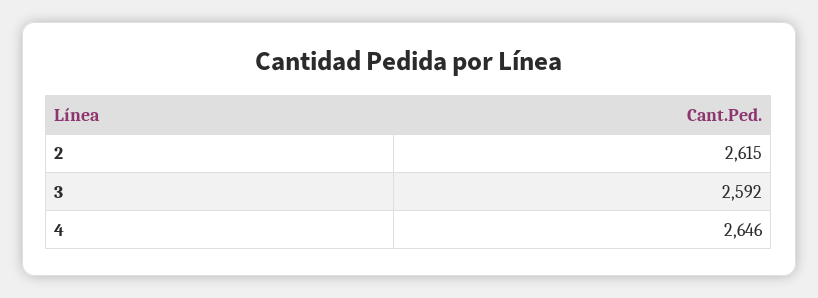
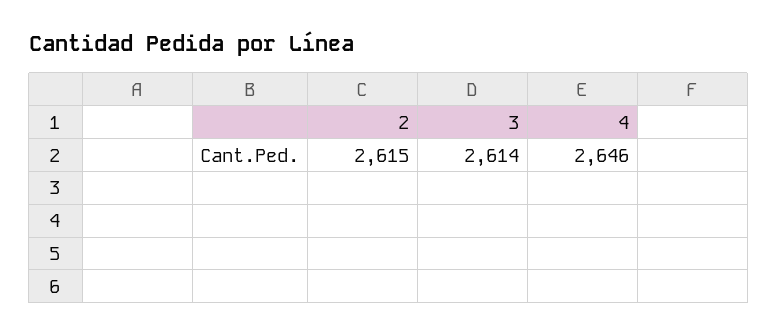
  {
    "2": 2615,
-   "3": 2592,
+   "3": 2614,
    "4": 2646
  }

